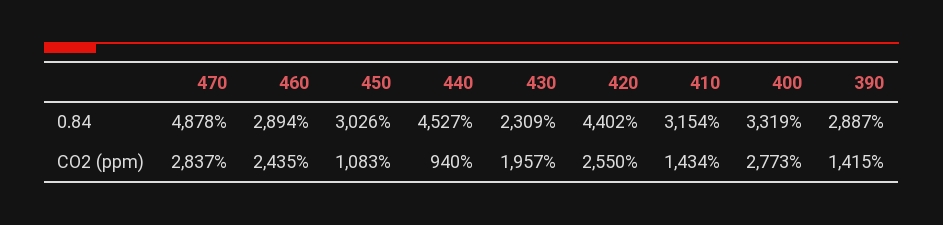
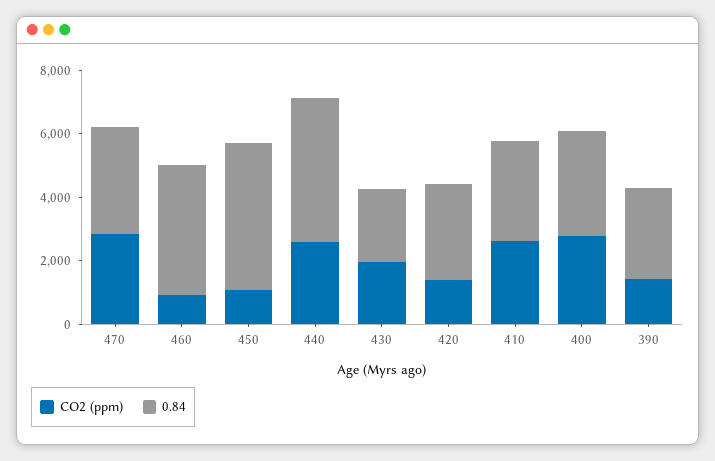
  {
    "0.84": {
-     "470": 4878,
+     "470": 3500,
-     "460": 2894,
+     "460": 4000,
-     "450": 3026,
+     "450": 4500,
      "440": 4527,
      "430": 2309,
-     "420": 4402,
+     "420": 3000,
      "410": 3154,
      "400": 3319,
      "390": 2887
    },
    "CO2 (ppm)": {
      "470": 2837,
-     "460": 2435,
+     "460": 1000,
      "450": 1083,
-     "440": 940,
+     "440": 2500,
      "430": 1957,
-     "420": 2550,
+     "420": 1500,
-     "410": 1434,
+     "410": 2500,
      "400": 2773,
      "390": 1415
    }
  }

